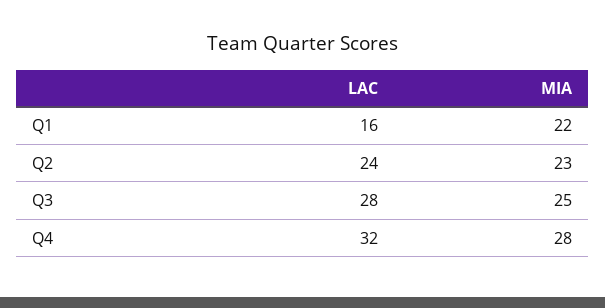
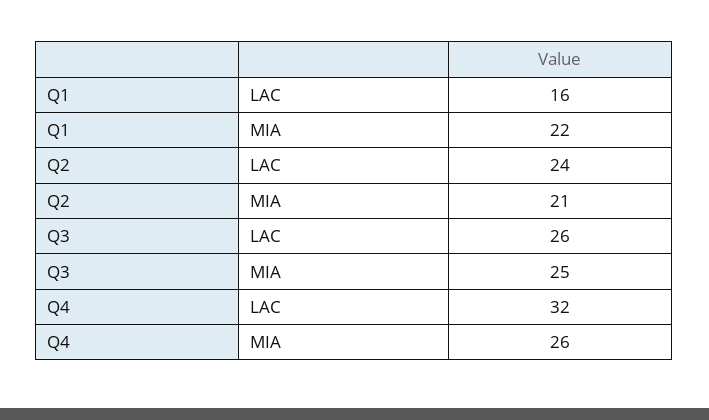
  {
    "LAC": {
      "Q1": 16,
      "Q2": 24,
-     "Q3": 28,
+     "Q3": 26,
      "Q4": 32
    },
    "MIA": {
      "Q1": 22,
-     "Q2": 23,
+     "Q2": 21,
      "Q3": 25,
-     "Q4": 28
+     "Q4": 26
    }
  }

